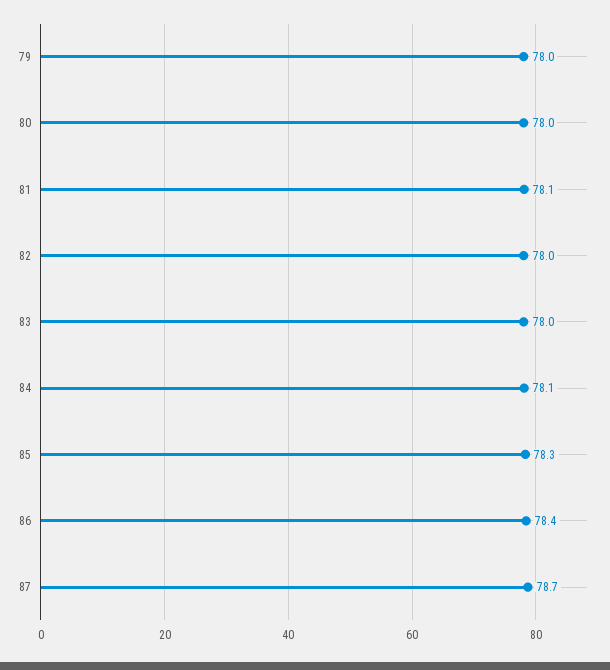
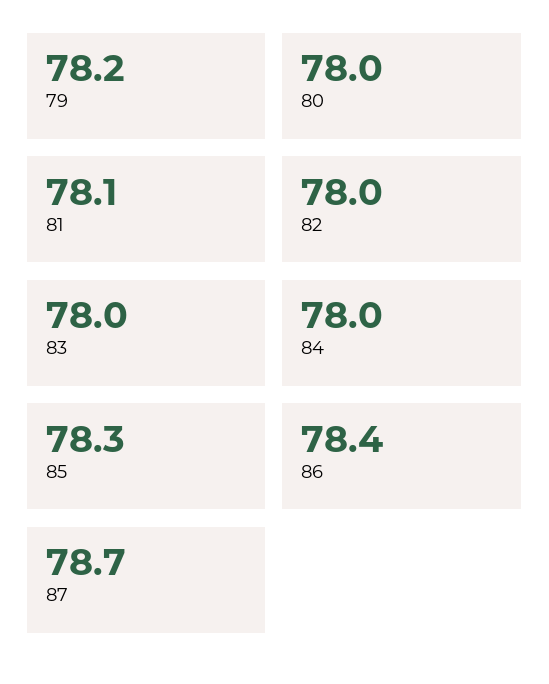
  {
-   "79": 78,
+   "79": 78.2,
    "80": 78,
    "81": 78.1,
    "82": 78,
    "83": 78,
-   "84": 78.1,
+   "84": 78,
    "85": 78.3,
    "86": 78.4,
    "87": 78.7
  }

